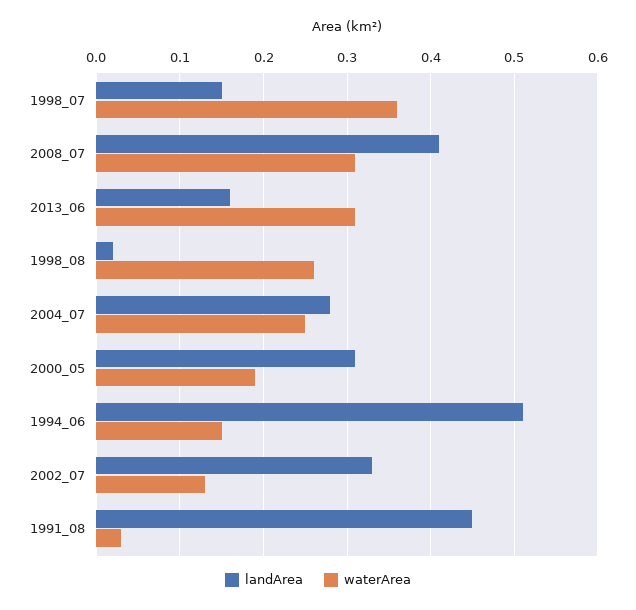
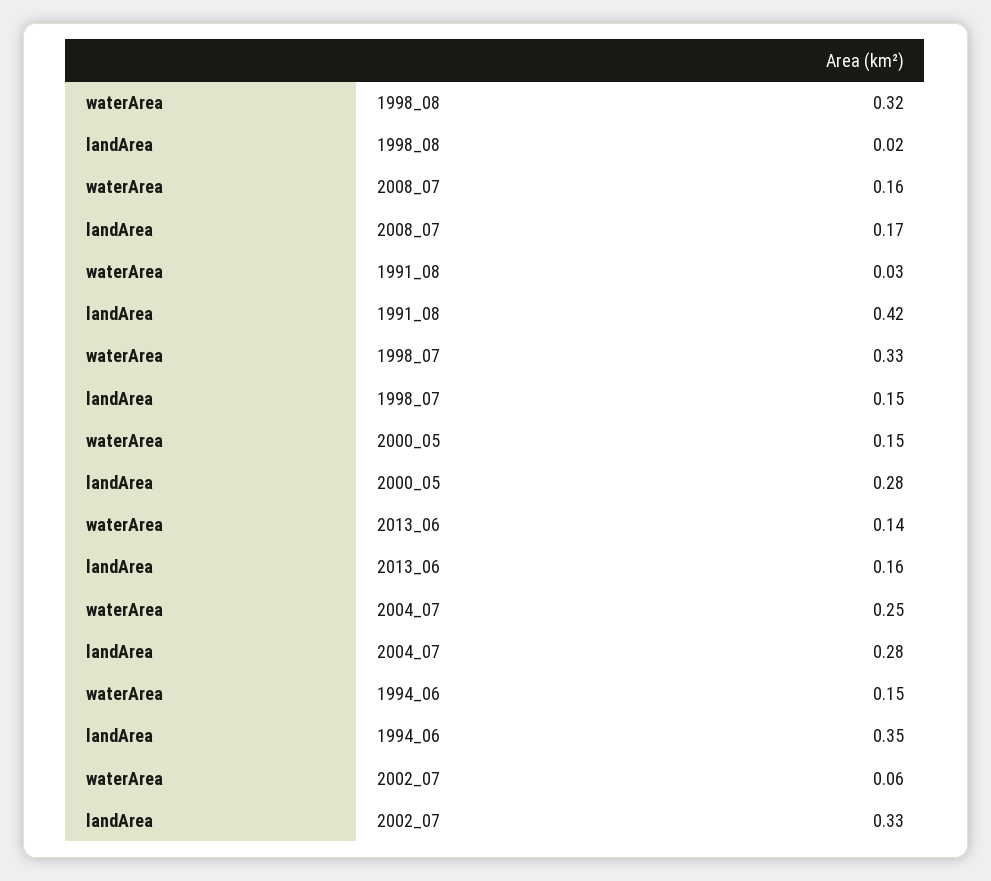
  {
    "landArea": {
      "1998_07": 0.15,
-     "2008_07": 0.41,
+     "2008_07": 0.17,
      "2013_06": 0.16,
      "1998_08": 0.02,
      "2004_07": 0.28,
-     "2000_05": 0.31,
+     "2000_05": 0.28,
-     "1994_06": 0.51,
+     "1994_06": 0.35,
      "2002_07": 0.33,
-     "1991_08": 0.45
+     "1991_08": 0.42
    },
    "waterArea": {
-     "1998_07": 0.36,
+     "1998_07": 0.33,
-     "2008_07": 0.31,
+     "2008_07": 0.16,
-     "2013_06": 0.31,
+     "2013_06": 0.14,
-     "1998_08": 0.26,
+     "1998_08": 0.32,
      "2004_07": 0.25,
-     "2000_05": 0.19,
+     "2000_05": 0.15,
      "1994_06": 0.15,
-     "2002_07": 0.13,
+     "2002_07": 0.06,
      "1991_08": 0.03
    }
  }

